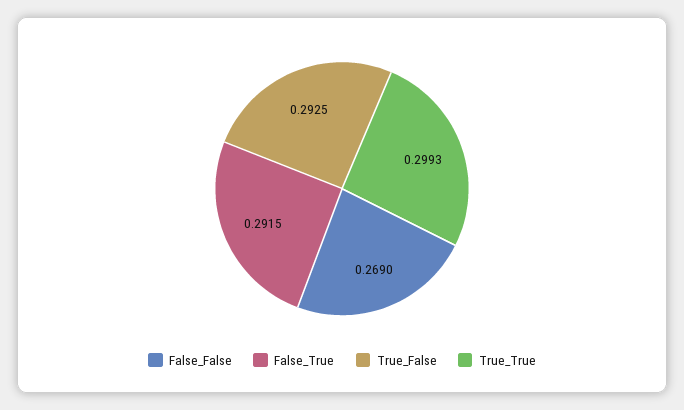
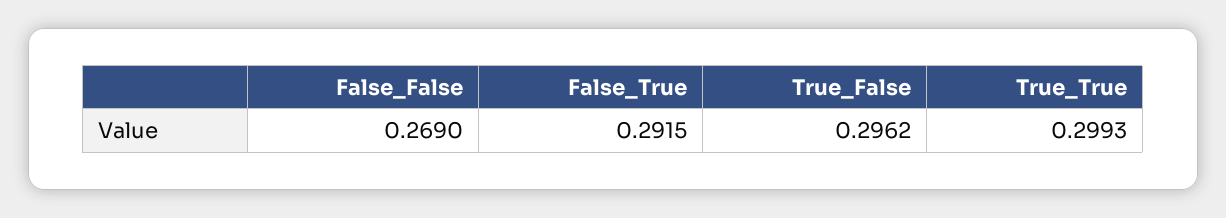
  {
    "False_False": 0.269,
    "False_True": 0.2915,
-   "True_False": 0.2925,
+   "True_False": 0.2962,
    "True_True": 0.2993
  }

